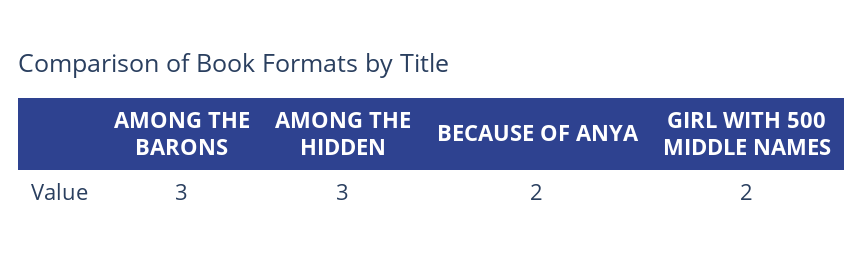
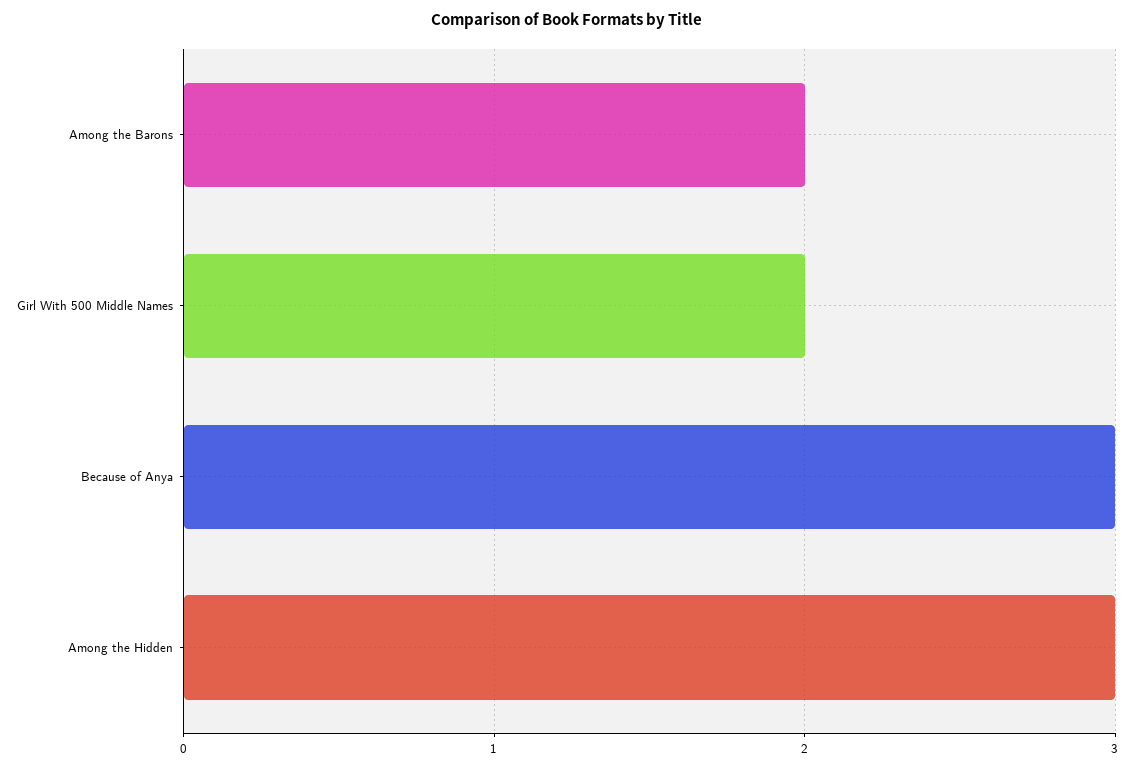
  {
-   "AMONG THE BARONS": 3,
+   "AMONG THE BARONS": 2,
    "AMONG THE HIDDEN": 3,
-   "BECAUSE OF ANYA": 2,
+   "BECAUSE OF ANYA": 3,
    "GIRL WITH 500 MIDDLE NAMES": 2
  }

